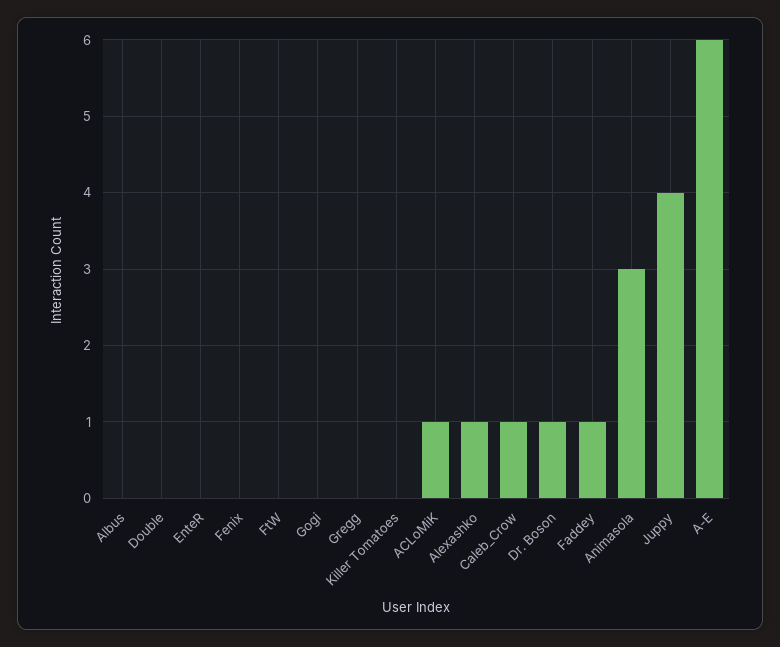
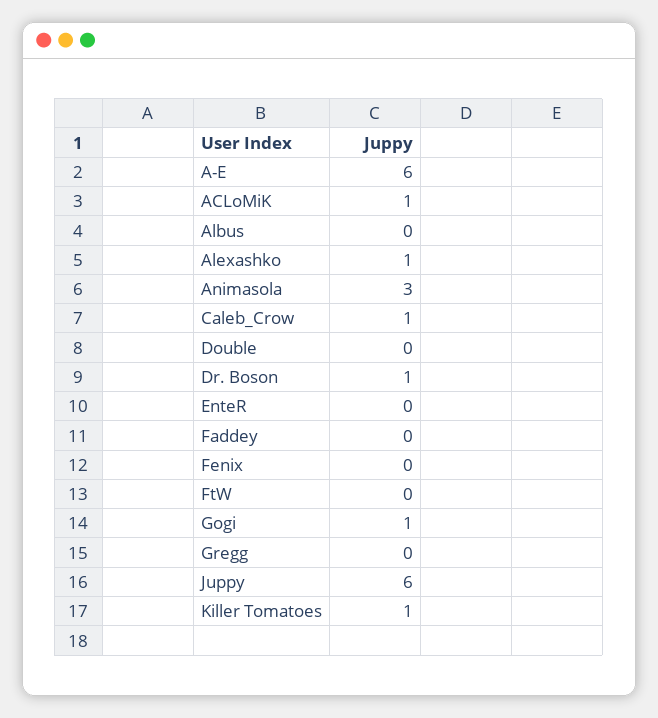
  {
    "Albus": 0,
    "Double": 0,
    "EnteR": 0,
    "Fenix": 0,
    "FtW": 0,
-   "Gogi": 0,
+   "Gogi": 1,
    "Gregg": 0,
-   "Killer Tomatoes": 0,
+   "Killer Tomatoes": 1,
    "ACLoMiK": 1,
    "Alexashko": 1,
    "Caleb_Crow": 1,
    "Dr. Boson": 1,
-   "Faddey": 1,
+   "Faddey": 0,
    "Animasola": 3,
-   "Juppy": 4,
+   "Juppy": 6,
    "A-E": 6
  }

